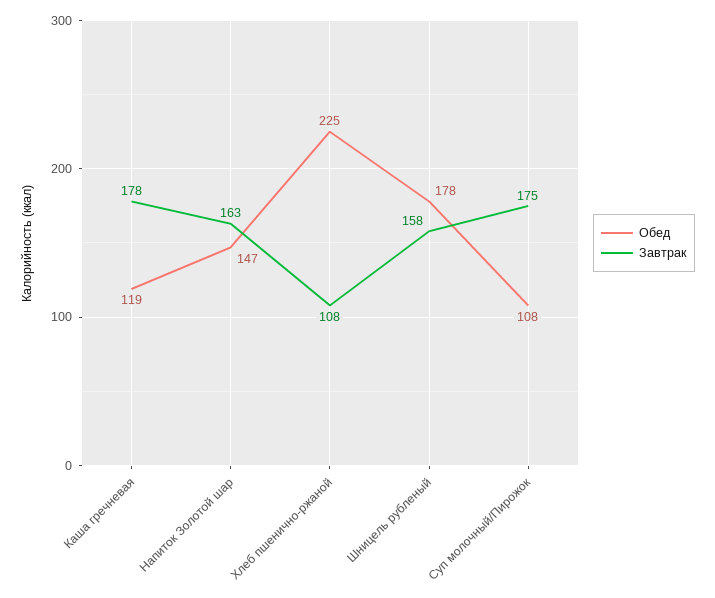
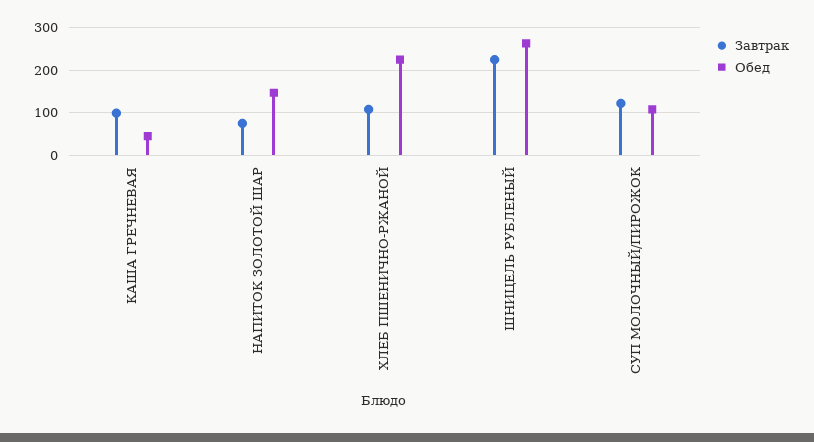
  {
    "Обед": {
-     "Каша гречневая": 119,
+     "Каша гречневая": 40,
      "Напиток Золотой шар": 147,
      "Хлеб пшенично-ржаной": 225,
-     "Шницель рубленый": 178,
+     "Шницель рубленый": 260,
      "Суп молочный/Пирожок": 108
    },
    "Завтрак": {
-     "Каша гречневая": 178,
+     "Каша гречневая": 100,
-     "Напиток Золотой шар": 163,
+     "Напиток Золотой шар": 80,
      "Хлеб пшенично-ржаной": 108,
-     "Шницель рубленый": 158,
+     "Шницель рубленый": 220,
-     "Суп молочный/Пирожок": 175
+     "Суп молочный/Пирожок": 120
    }
  }

